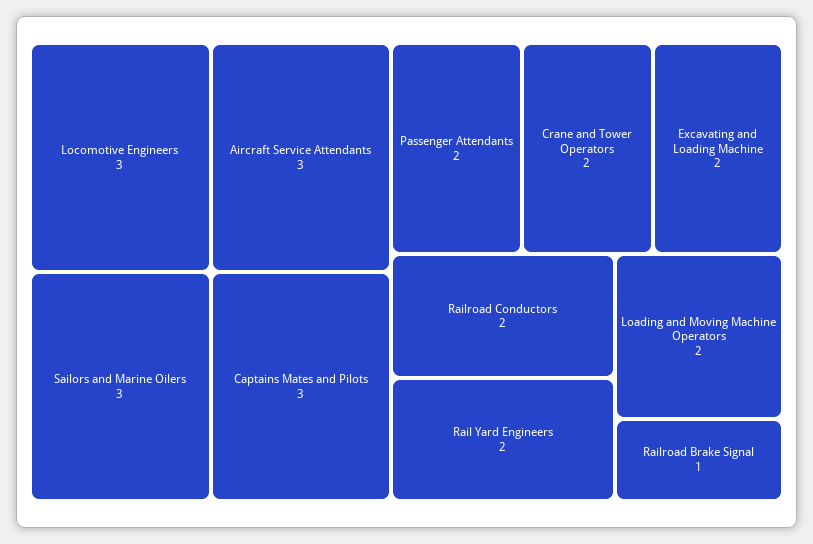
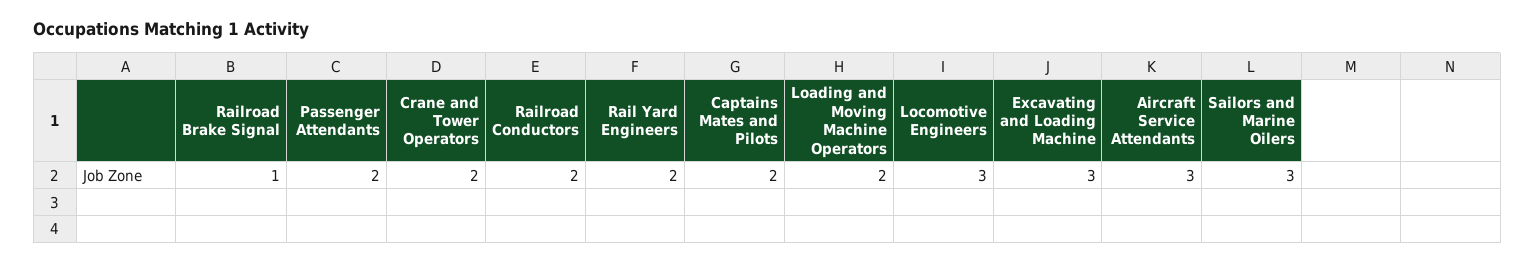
  {
    "Locomotive Engineers": 3,
    "Aircraft Service Attendants": 3,
    "Sailors and Marine Oilers": 3,
-   "Captains Mates and Pilots": 3,
+   "Captains Mates and Pilots": 2,
    "Passenger Attendants": 2,
    "Crane and Tower Operators": 2,
-   "Excavating and Loading Machine": 2,
+   "Excavating and Loading Machine": 3,
    "Railroad Conductors": 2,
    "Rail Yard Engineers": 2,
    "Loading and Moving Machine Operators": 2,
    "Railroad Brake Signal": 1
  }

